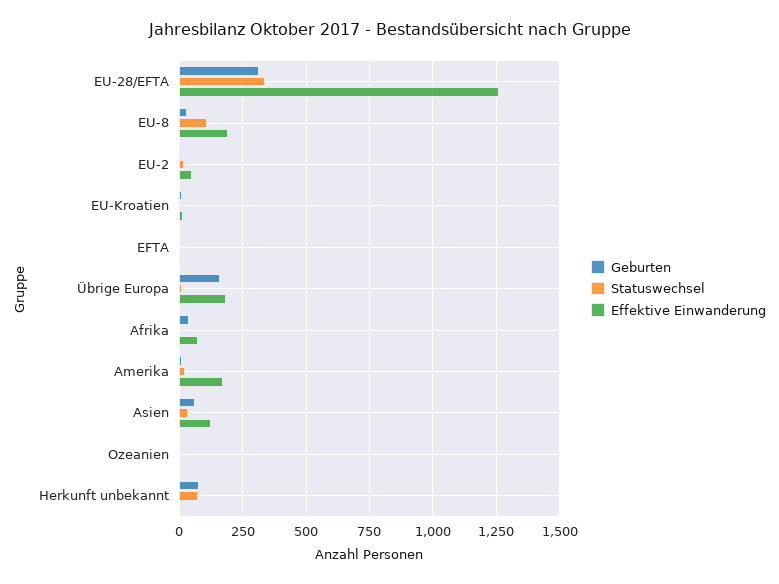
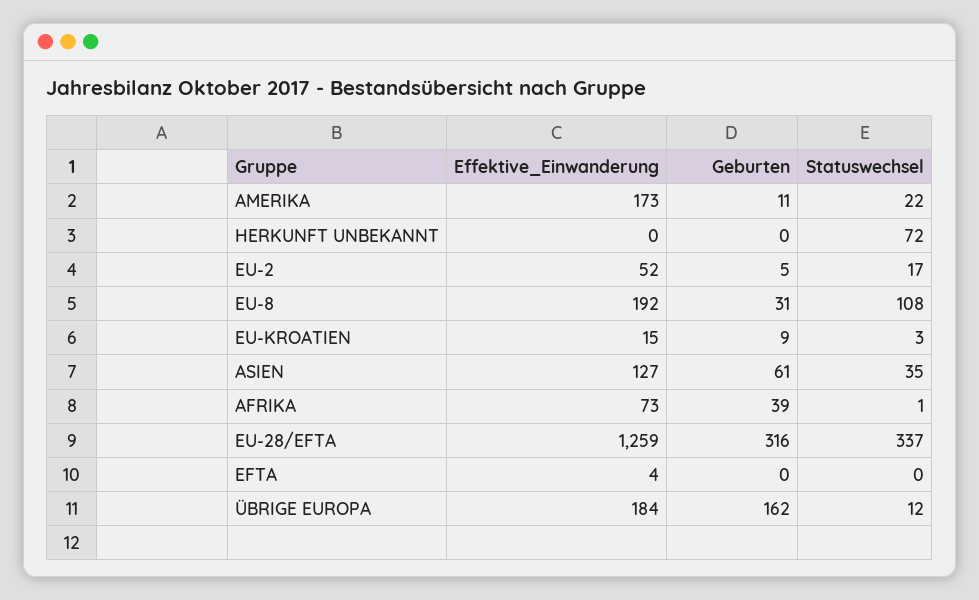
  {
    "Geburten": {
      "EU-28/EFTA": 316,
      "EU-8": 31,
      "EU-2": 5,
      "EU-Kroatien": 9,
      "EFTA": 0,
      "Übrige Europa": 162,
      "Afrika": 39,
      "Amerika": 11,
      "Asien": 61,
-     "Ozeanien": 0,
-     "Herkunft unbekannt": 75
+     "Herkunft unbekannt": 0
    },
    "Statuswechsel": {
      "EU-28/EFTA": 337,
      "EU-8": 108,
      "EU-2": 17,
      "EU-Kroatien": 3,
      "EFTA": 0,
      "Übrige Europa": 12,
      "Afrika": 1,
      "Amerika": 22,
      "Asien": 35,
-     "Ozeanien": 0,
      "Herkunft unbekannt": 72
    },
    "Effektive Einwanderung": {
      "EU-28/EFTA": 1259,
      "EU-8": 192,
      "EU-2": 52,
      "EU-Kroatien": 15,
      "EFTA": 4,
      "Übrige Europa": 184,
      "Afrika": 73,
      "Amerika": 173,
      "Asien": 127,
-     "Ozeanien": 0,
      "Herkunft unbekannt": 0
    }
  }

